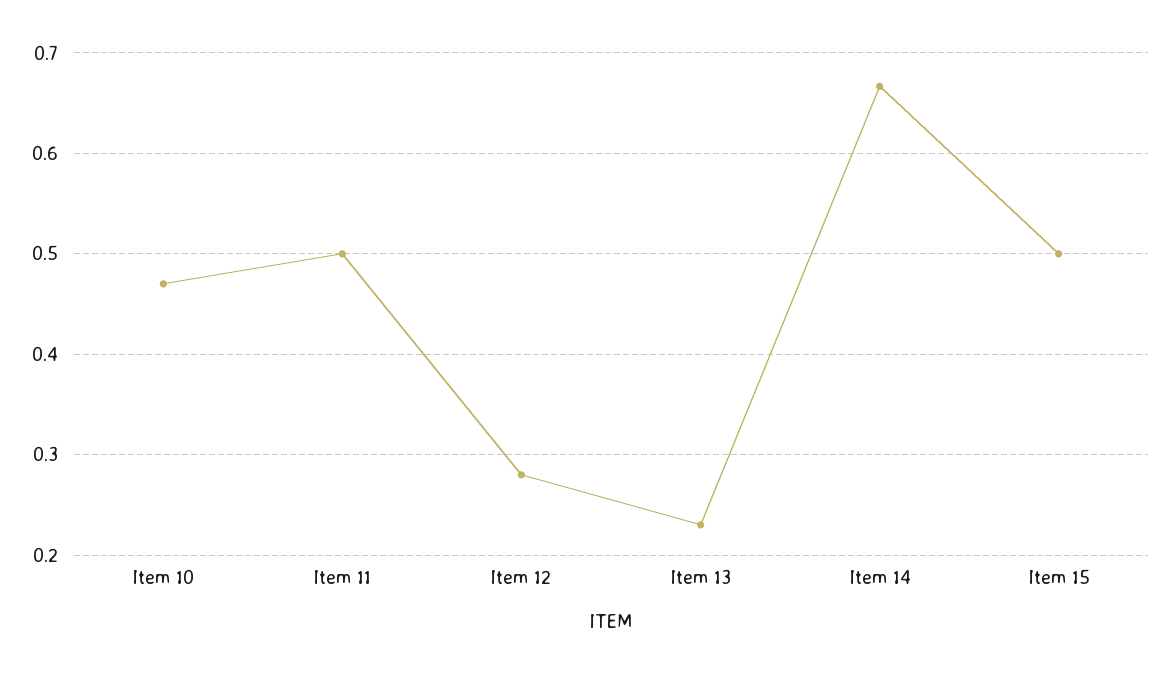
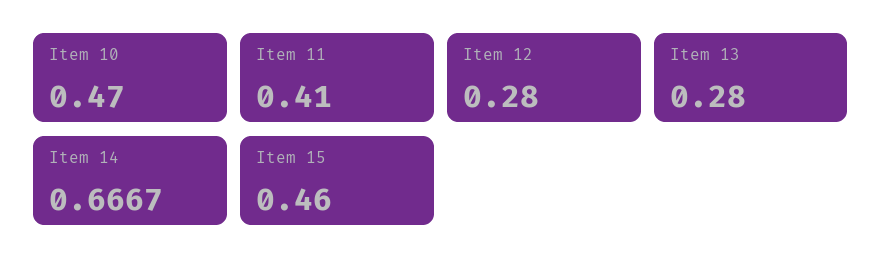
  {
    "Item 10": 0.47,
-   "Item 11": 0.5,
+   "Item 11": 0.41,
    "Item 12": 0.28,
-   "Item 13": 0.23,
+   "Item 13": 0.28,
    "Item 14": 0.6667,
-   "Item 15": 0.5
+   "Item 15": 0.46
  }

